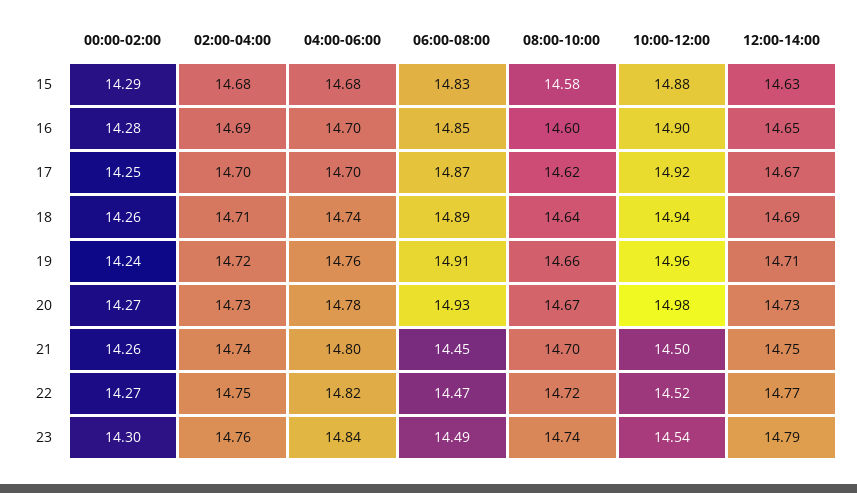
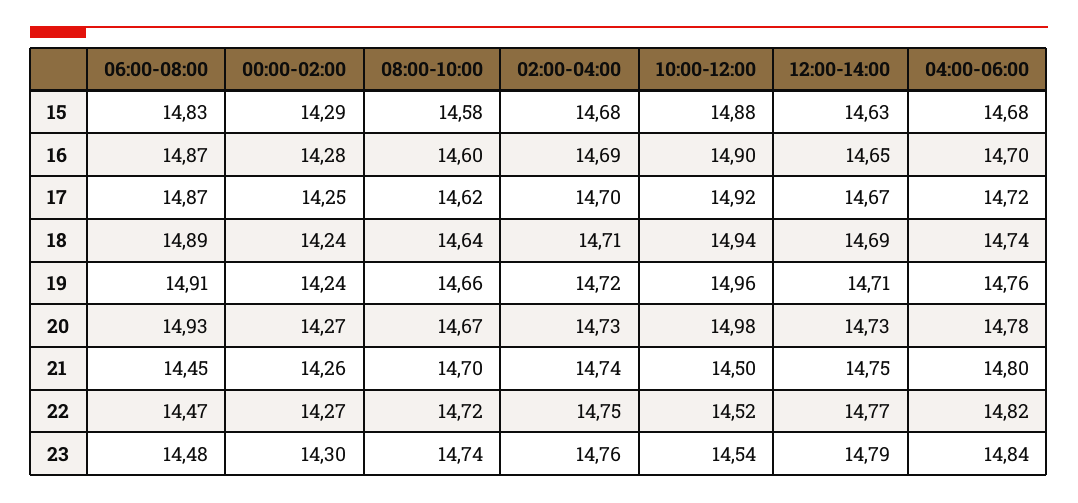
  {
    "00:00-02:00": {
      "15": 14.29,
      "16": 14.28,
      "17": 14.25,
-     "18": 14.26,
+     "18": 14.24,
      "19": 14.24,
      "20": 14.27,
      "21": 14.26,
      "22": 14.27,
      "23": 14.3
    },
    "02:00-04:00": {
      "15": 14.68,
      "16": 14.69,
      "17": 14.7,
      "18": 14.71,
      "19": 14.72,
      "20": 14.73,
      "21": 14.74,
      "22": 14.75,
      "23": 14.76
    },
    "04:00-06:00": {
      "15": 14.68,
      "16": 14.7,
-     "17": 14.7,
+     "17": 14.72,
      "18": 14.74,
      "19": 14.76,
      "20": 14.78,
      "21": 14.8,
      "22": 14.82,
      "23": 14.84
    },
    "06:00-08:00": {
      "15": 14.83,
-     "16": 14.85,
+     "16": 14.87,
      "17": 14.87,
      "18": 14.89,
      "19": 14.91,
      "20": 14.93,
      "21": 14.45,
      "22": 14.47,
-     "23": 14.49
+     "23": 14.48
    },
    "08:00-10:00": {
      "15": 14.58,
      "16": 14.6,
      "17": 14.62,
      "18": 14.64,
      "19": 14.66,
      "20": 14.67,
      "21": 14.7,
      "22": 14.72,
      "23": 14.74
    },
    "10:00-12:00": {
      "15": 14.88,
      "16": 14.9,
      "17": 14.92,
      "18": 14.94,
      "19": 14.96,
      "20": 14.98,
      "21": 14.5,
      "22": 14.52,
      "23": 14.54
    },
    "12:00-14:00": {
      "15": 14.63,
      "16": 14.65,
      "17": 14.67,
      "18": 14.69,
      "19": 14.71,
      "20": 14.73,
      "21": 14.75,
      "22": 14.77,
      "23": 14.79
    }
  }

